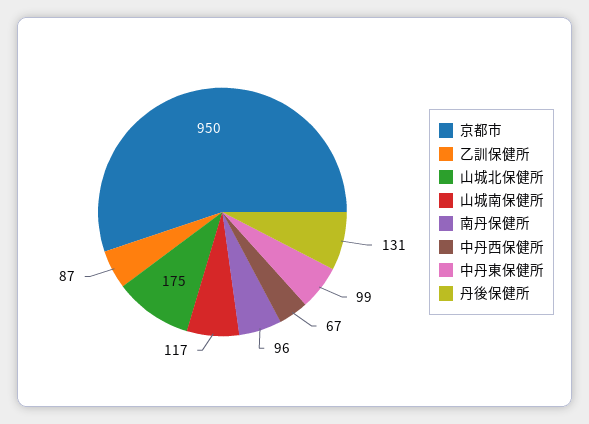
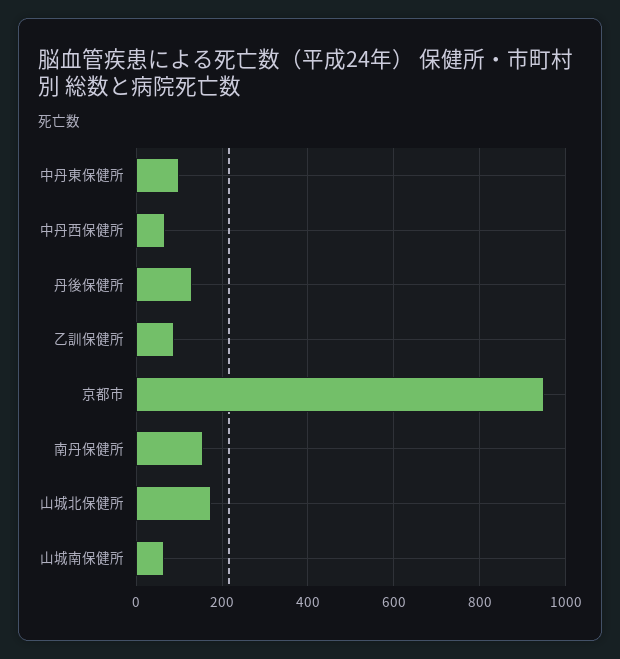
  {
    "京都市": 950,
    "乙訓保健所": 87,
    "山城北保健所": 175,
-   "山城南保健所": 117,
+   "山城南保健所": 60,
-   "南丹保健所": 96,
+   "南丹保健所": 160,
    "中丹西保健所": 67,
    "中丹東保健所": 99,
    "丹後保健所": 131
  }

